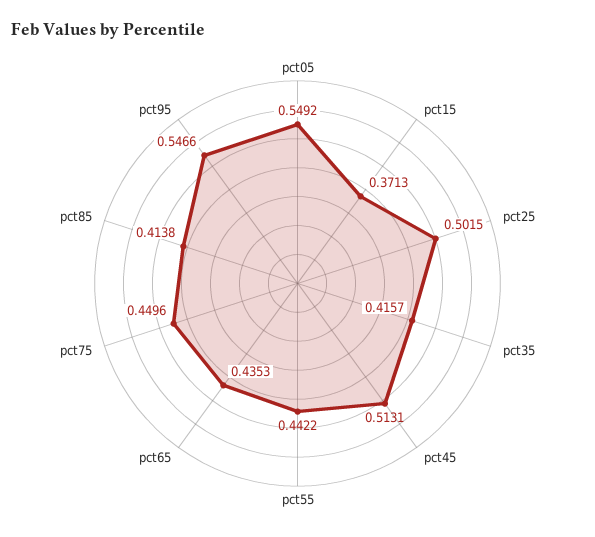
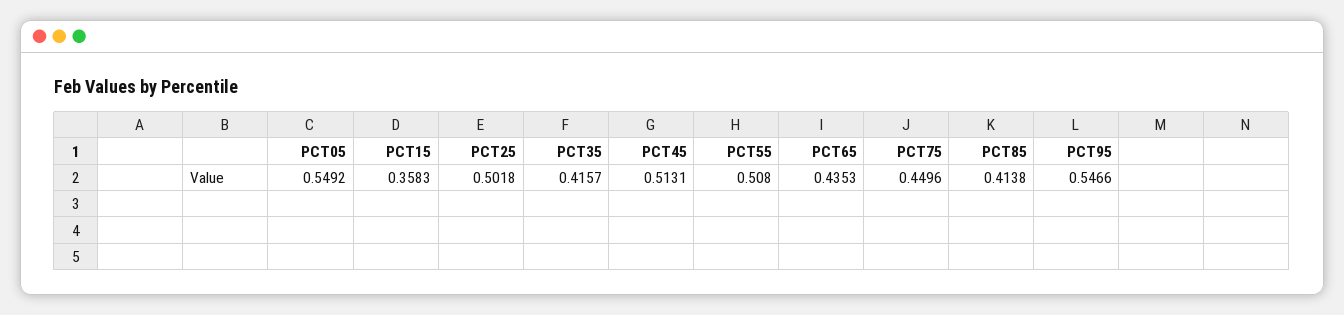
  {
    "pct05": 0.5492,
-   "pct15": 0.3713,
+   "pct15": 0.3583,
-   "pct25": 0.5015,
+   "pct25": 0.5018,
    "pct35": 0.4157,
    "pct45": 0.5131,
-   "pct55": 0.4422,
+   "pct55": 0.508,
    "pct65": 0.4353,
    "pct75": 0.4496,
    "pct85": 0.4138,
    "pct95": 0.5466
  }

